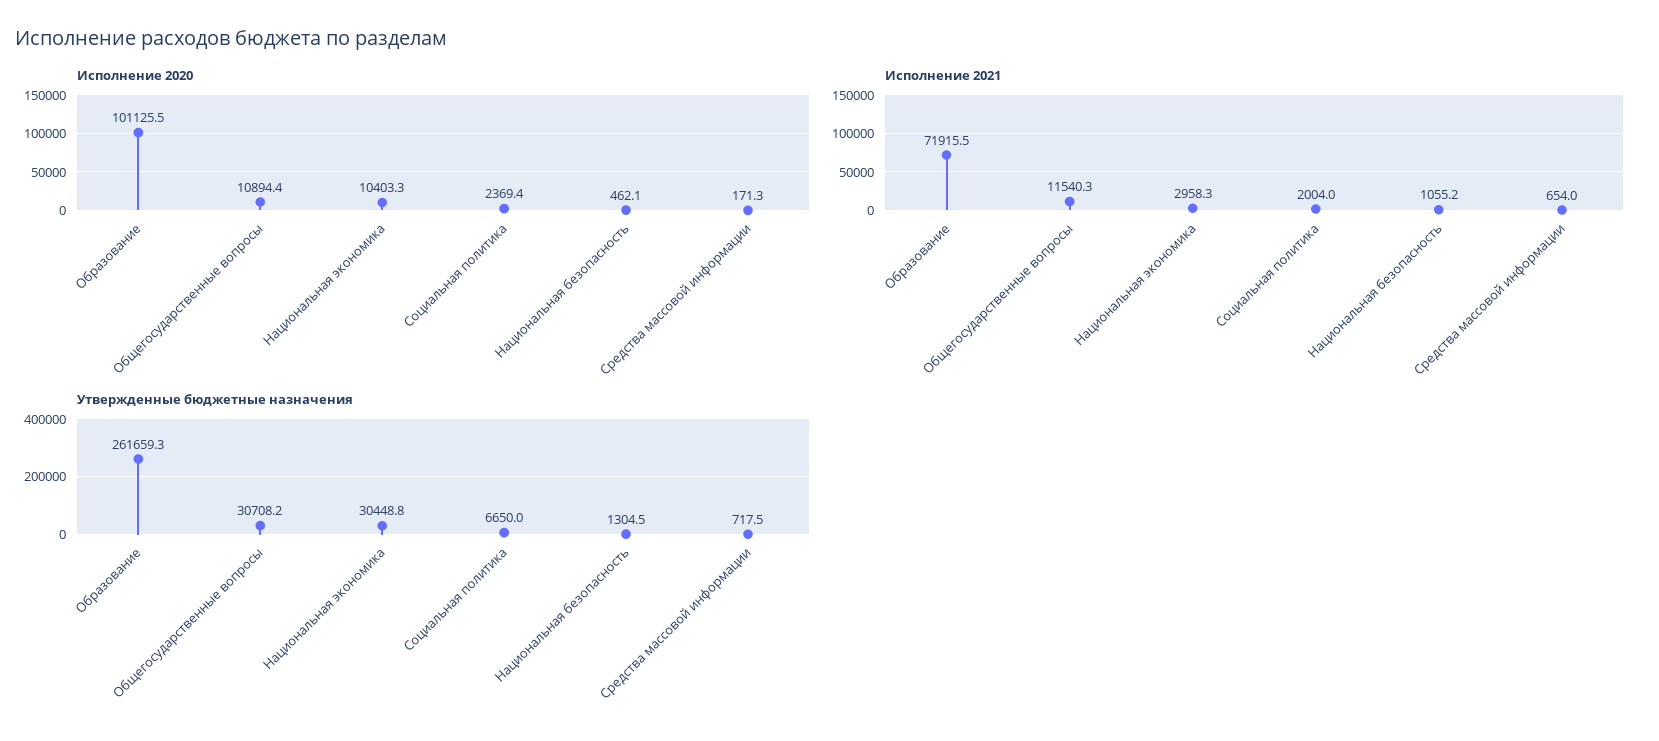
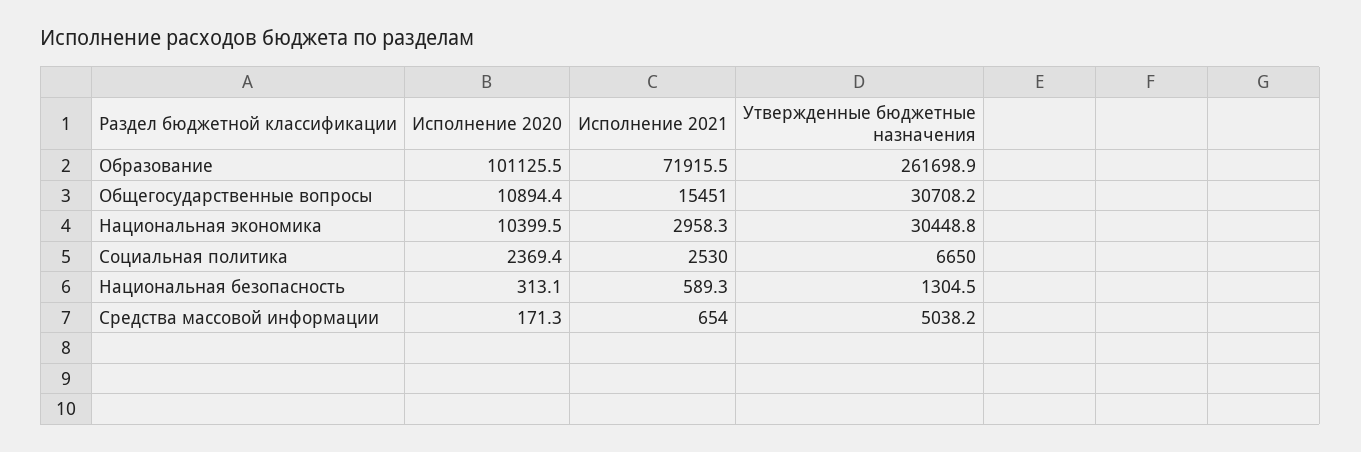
  {
    "Исполнение 2020": {
      "Образование": 101125.5,
      "Общегосударственные вопросы": 10894.4,
-     "Национальная экономика": 10403.3,
+     "Национальная экономика": 10399.5,
      "Социальная политика": 2369.4,
-     "Национальная безопасность": 462.1,
+     "Национальная безопасность": 313.1,
      "Средства массовой информации": 171.3
    },
    "Исполнение 2021": {
      "Образование": 71915.5,
-     "Общегосударственные вопросы": 11540.3,
+     "Общегосударственные вопросы": 15451,
      "Национальная экономика": 2958.3,
-     "Социальная политика": 2004,
+     "Социальная политика": 2530,
-     "Национальная безопасность": 1055.2,
+     "Национальная безопасность": 589.3,
      "Средства массовой информации": 654
    },
    "Утвержденные бюджетные назначения": {
-     "Образование": 261659.3,
+     "Образование": 261698.9,
      "Общегосударственные вопросы": 30708.2,
      "Национальная экономика": 30448.8,
      "Социальная политика": 6650,
      "Национальная безопасность": 1304.5,
-     "Средства массовой информации": 717.5
+     "Средства массовой информации": 5038.2
    }
  }

